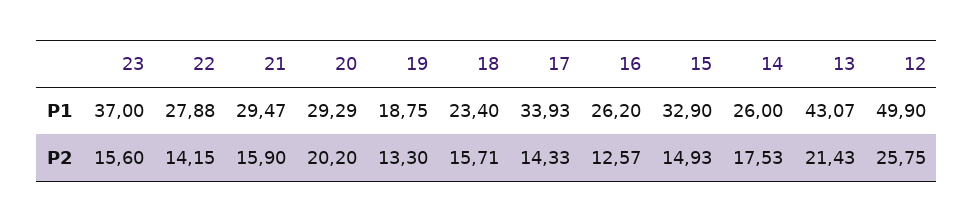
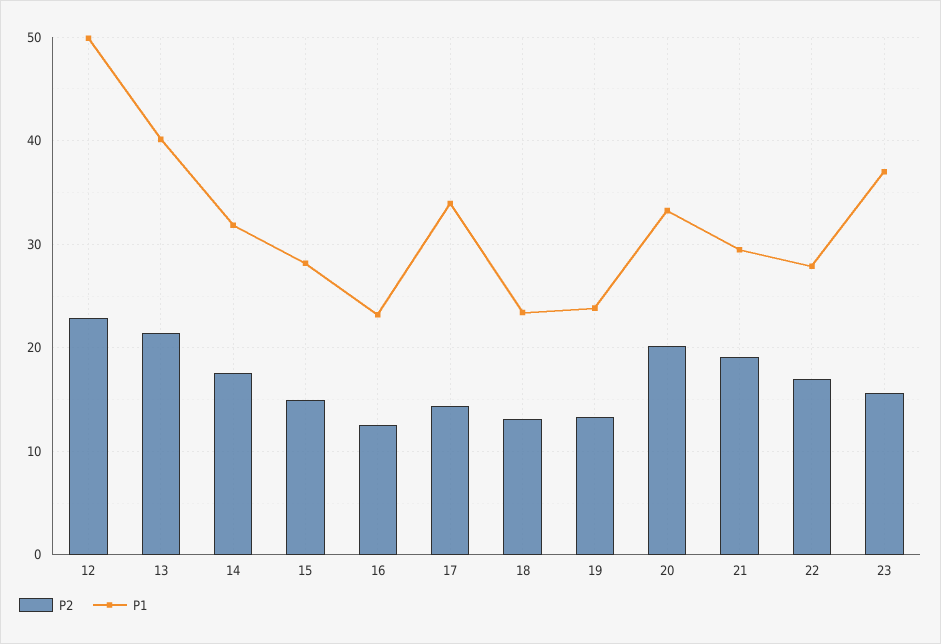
  {
    "P1": {
      "23": 37,
      "22": 27.88,
      "21": 29.47,
-     "20": 29.29,
+     "20": 33,
-     "19": 18.75,
+     "19": 24,
      "18": 23.4,
      "17": 33.93,
-     "16": 26.2,
+     "16": 23,
-     "15": 32.9,
+     "15": 28,
-     "14": 26,
+     "14": 32,
-     "13": 43.07,
+     "13": 40,
      "12": 49.9
    },
    "P2": {
      "23": 15.6,
-     "22": 14.15,
+     "22": 17,
-     "21": 15.9,
+     "21": 19,
      "20": 20.2,
      "19": 13.3,
-     "18": 15.71,
+     "18": 13,
      "17": 14.33,
      "16": 12.57,
      "15": 14.93,
      "14": 17.53,
      "13": 21.43,
-     "12": 25.75
+     "12": 23
    }
  }

